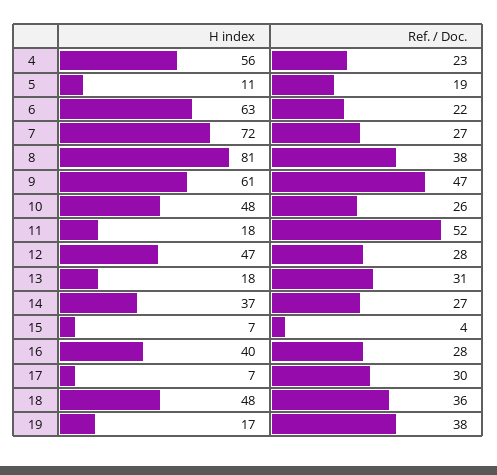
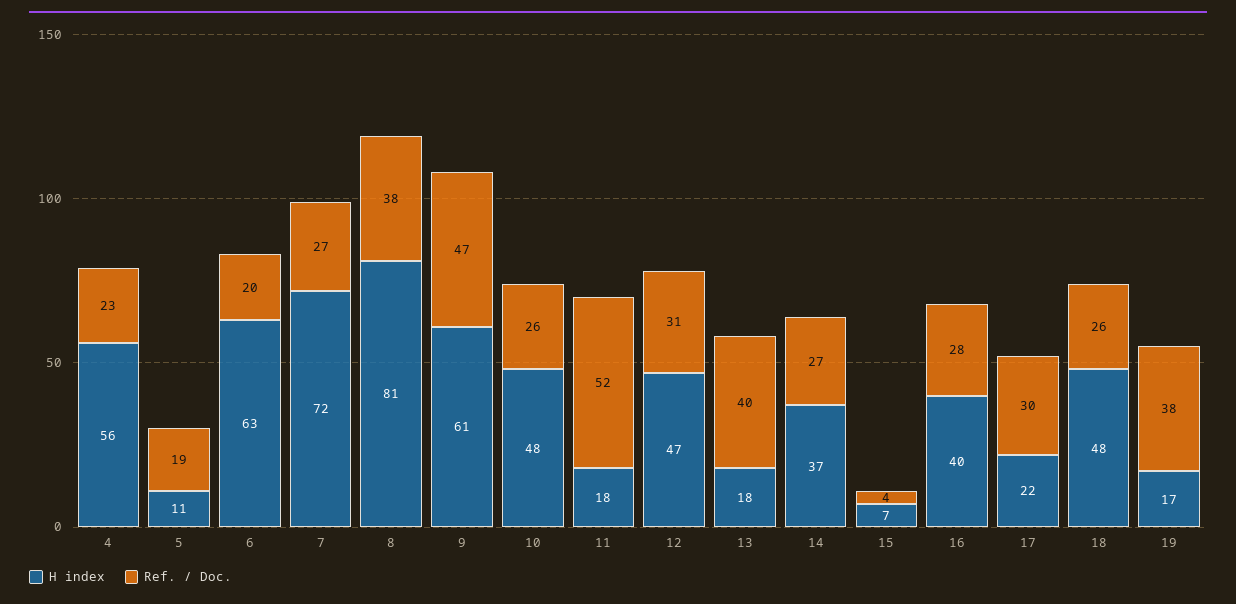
  {
    "H index": {
      "4": 56,
      "5": 11,
      "6": 63,
      "7": 72,
      "8": 81,
      "9": 61,
      "10": 48,
      "11": 18,
      "12": 47,
      "13": 18,
      "14": 37,
      "15": 7,
      "16": 40,
-     "17": 7,
+     "17": 22,
      "18": 48,
      "19": 17
    },
    "Ref. / Doc.": {
      "4": 23,
      "5": 19,
-     "6": 22,
+     "6": 20,
      "7": 27,
      "8": 38,
      "9": 47,
      "10": 26,
      "11": 52,
-     "12": 28,
+     "12": 31,
-     "13": 31,
+     "13": 40,
      "14": 27,
      "15": 4,
      "16": 28,
      "17": 30,
-     "18": 36,
+     "18": 26,
      "19": 38
    }
  }

